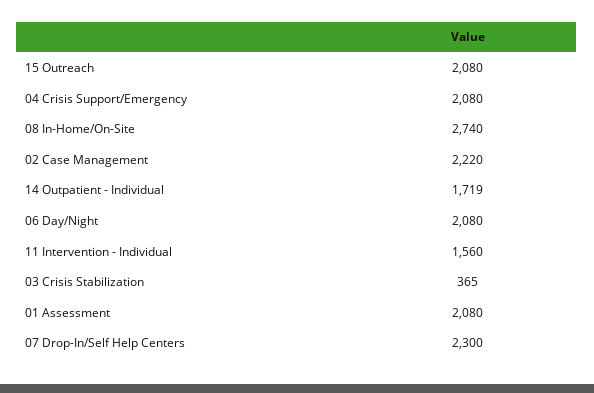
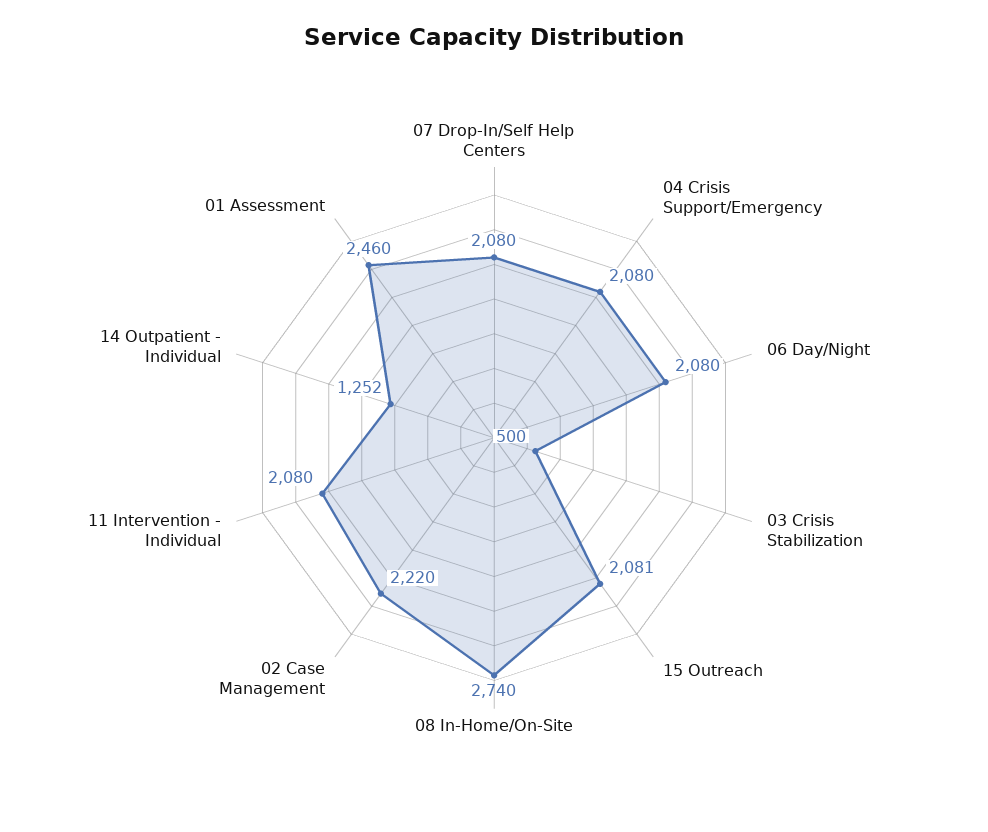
  {
-   "15 Outreach": 2080,
+   "15 Outreach": 2081,
    "04 Crisis Support/Emergency": 2080,
    "08 In-Home/On-Site": 2740,
    "02 Case Management": 2220,
-   "14 Outpatient - Individual": 1719,
+   "14 Outpatient - Individual": 1252,
    "06 Day/Night": 2080,
-   "11 Intervention - Individual": 1560,
+   "11 Intervention - Individual": 2080,
-   "03 Crisis Stabilization": 365,
+   "03 Crisis Stabilization": 500,
-   "01 Assessment": 2080,
+   "01 Assessment": 2460,
-   "07 Drop-In/Self Help Centers": 2300
+   "07 Drop-In/Self Help Centers": 2080
  }

